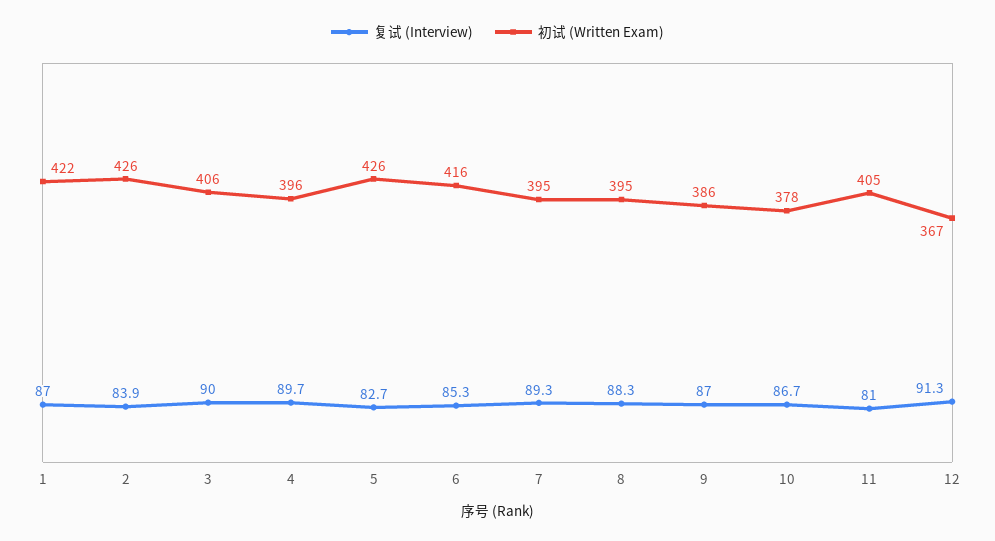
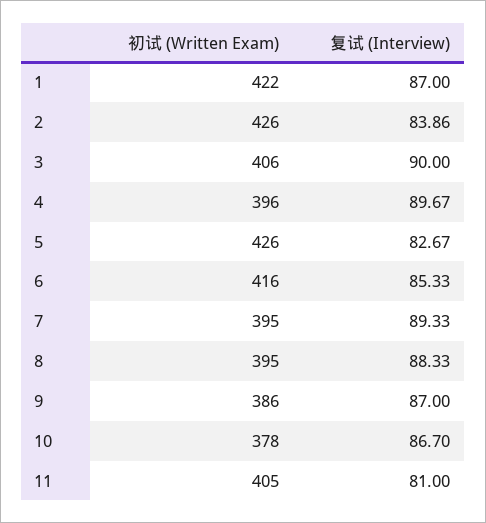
  {
    "复试 (Interview)": {
      "1": 87,
      "2": 83.86,
      "3": 90,
      "4": 89.67,
      "5": 82.67,
      "6": 85.33,
      "7": 89.33,
      "8": 88.33,
      "9": 87,
      "10": 86.7,
-     "11": 81,
+     "11": 81
-     "12": 91.3
    },
    "初试 (Written Exam)": {
      "1": 422,
      "2": 426,
      "3": 406,
      "4": 396,
      "5": 426,
      "6": 416,
      "7": 395,
      "8": 395,
      "9": 386,
      "10": 378,
-     "11": 405,
+     "11": 405
-     "12": 367
    }
  }

